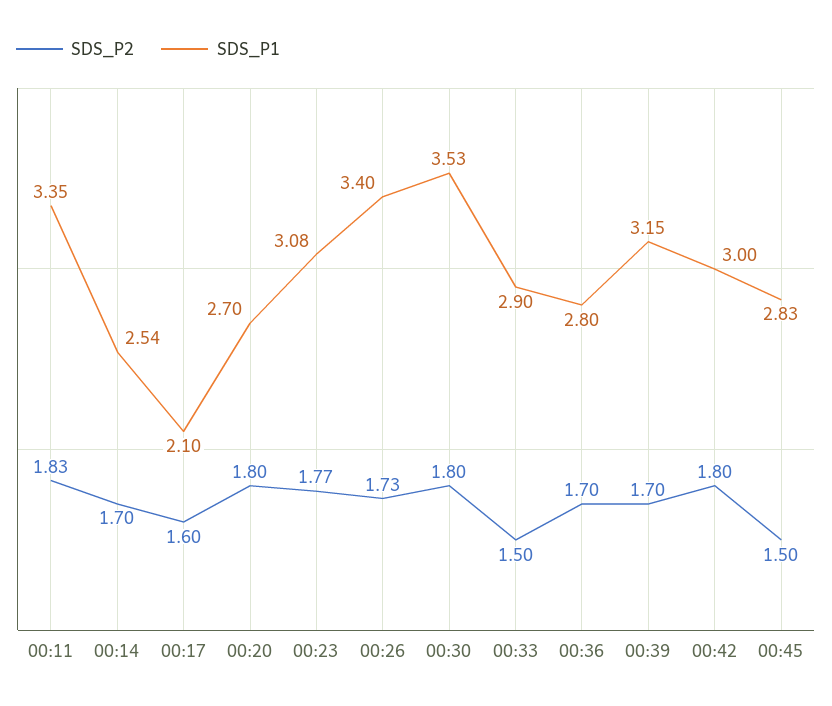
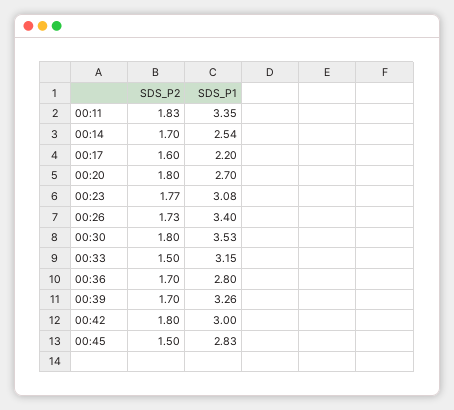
  {
    "SDS_P2": {
      "00:11": 1.83,
      "00:14": 1.7,
      "00:17": 1.6,
      "00:20": 1.8,
      "00:23": 1.77,
      "00:26": 1.73,
      "00:30": 1.8,
      "00:33": 1.5,
      "00:36": 1.7,
      "00:39": 1.7,
      "00:42": 1.8,
      "00:45": 1.5
    },
    "SDS_P1": {
      "00:11": 3.35,
      "00:14": 2.54,
-     "00:17": 2.1,
+     "00:17": 2.2,
      "00:20": 2.7,
      "00:23": 3.08,
      "00:26": 3.4,
      "00:30": 3.53,
-     "00:33": 2.9,
+     "00:33": 3.15,
      "00:36": 2.8,
-     "00:39": 3.15,
+     "00:39": 3.26,
      "00:42": 3,
      "00:45": 2.83
    }
  }

